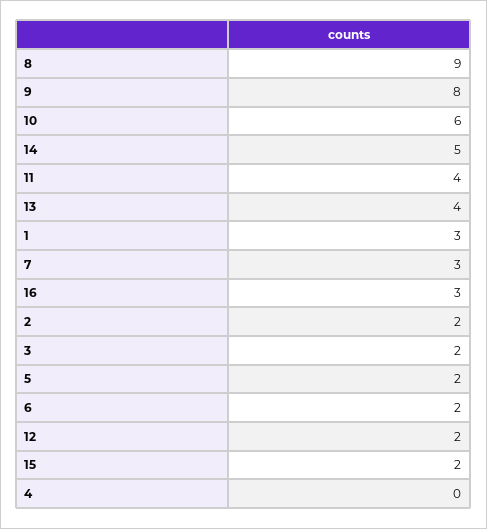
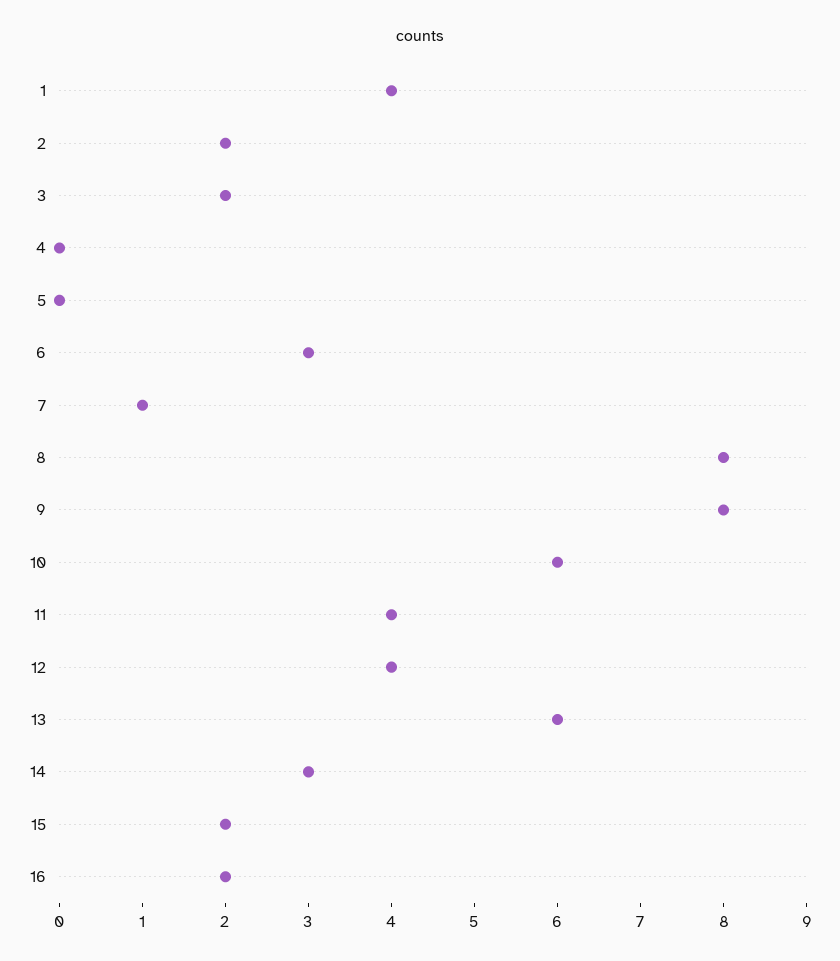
  {
-   "8": 9,
+   "8": 8,
    "9": 8,
    "10": 6,
-   "14": 5,
+   "14": 3,
    "11": 4,
-   "13": 4,
+   "13": 6,
-   "1": 3,
+   "1": 4,
-   "7": 3,
+   "7": 1,
-   "16": 3,
+   "16": 2,
    "2": 2,
    "3": 2,
-   "5": 2,
+   "5": 0,
-   "6": 2,
+   "6": 3,
-   "12": 2,
+   "12": 4,
    "15": 2,
    "4": 0
  }

